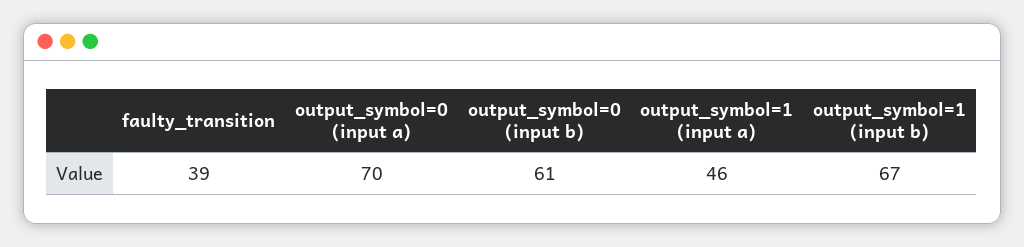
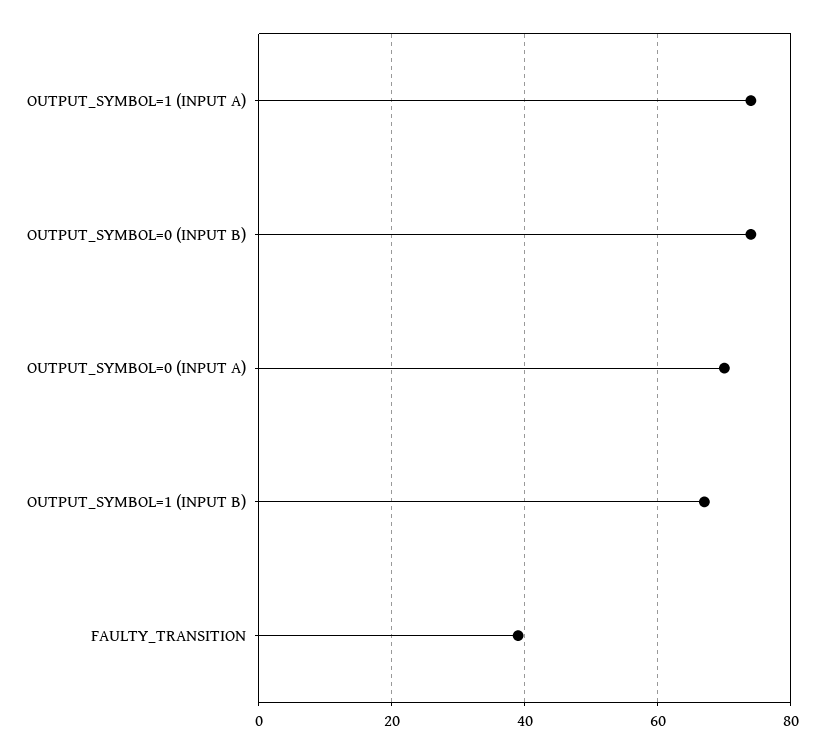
  {
    "faulty_transition": 39,
    "output_symbol=0 (input a)": 70,
-   "output_symbol=0 (input b)": 61,
+   "output_symbol=0 (input b)": 75,
-   "output_symbol=1 (input a)": 46,
+   "output_symbol=1 (input a)": 75,
    "output_symbol=1 (input b)": 67
  }

